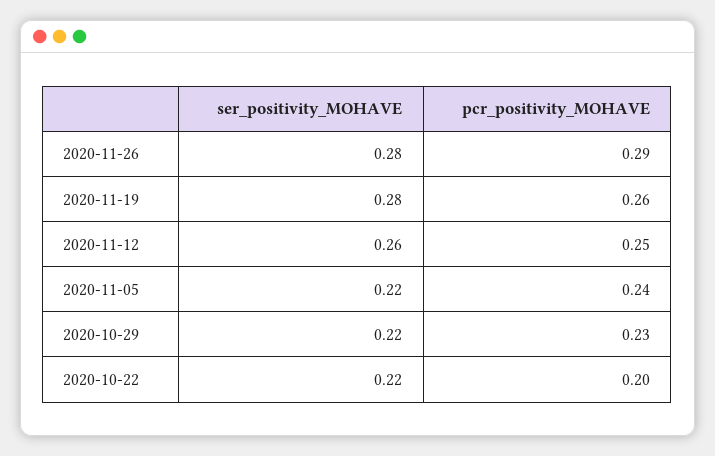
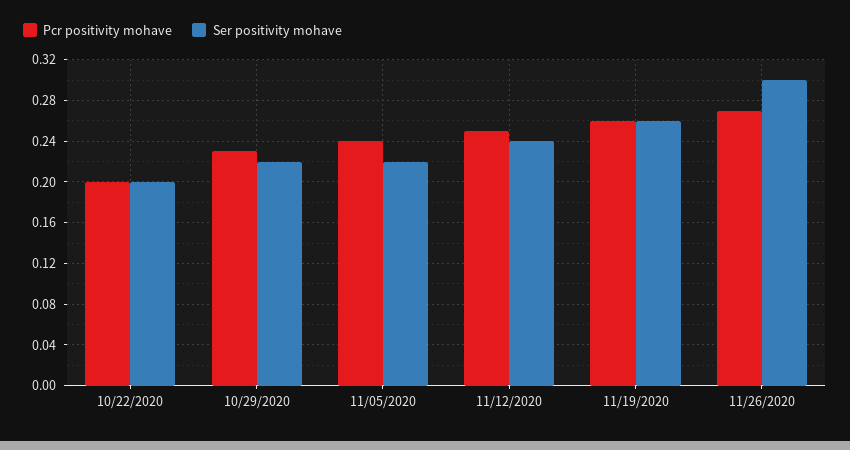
  {
    "ser_positivity_MOHAVE": {
-     "2020-11-26": 0.28,
+     "2020-11-26": 0.3,
-     "2020-11-19": 0.28,
+     "2020-11-19": 0.26,
-     "2020-11-12": 0.26,
+     "2020-11-12": 0.24,
      "2020-11-05": 0.22,
      "2020-10-29": 0.22,
-     "2020-10-22": 0.22
+     "2020-10-22": 0.2
    },
    "pcr_positivity_MOHAVE": {
-     "2020-11-26": 0.29,
+     "2020-11-26": 0.27,
      "2020-11-19": 0.26,
      "2020-11-12": 0.25,
      "2020-11-05": 0.24,
      "2020-10-29": 0.23,
      "2020-10-22": 0.2
    }
  }

